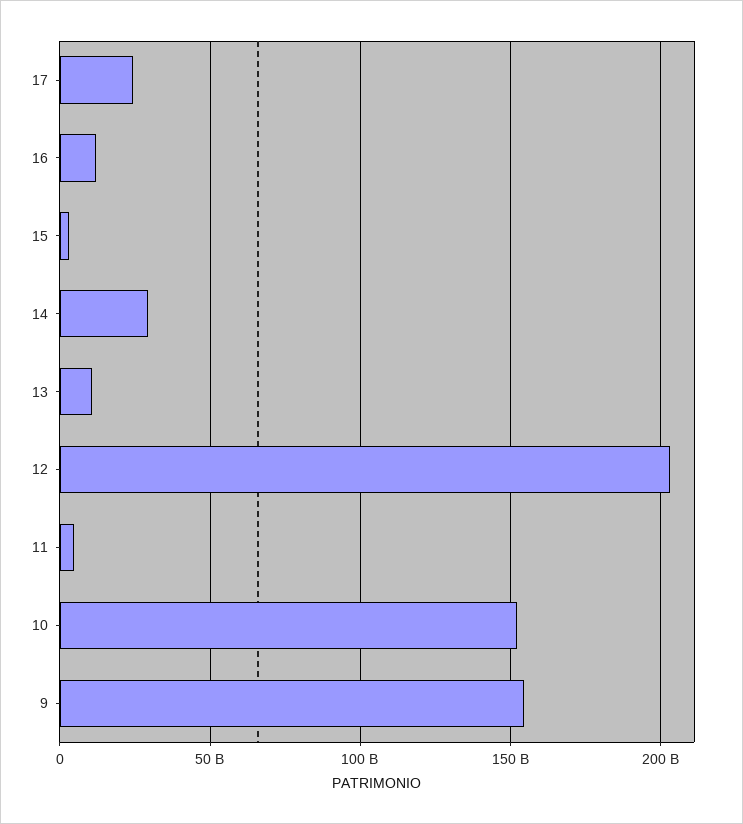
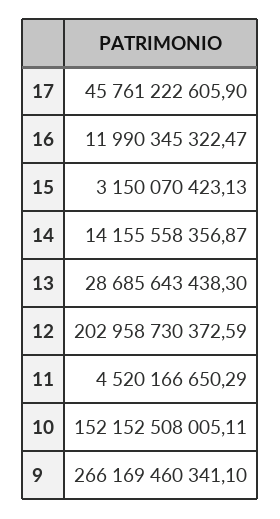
  {
-   "17": 25000000000,
+   "17": 45761222605.9,
    "16": 11990345322.47,
    "15": 3150070423.13,
-   "14": 30000000000,
+   "14": 14155558356.87,
-   "13": 10000000000,
+   "13": 28685643438.3,
    "12": 202958730372.59,
    "11": 4520166650.29,
    "10": 152152508005.11,
-   "9": 155000000000
+   "9": 266169460341.1
  }

